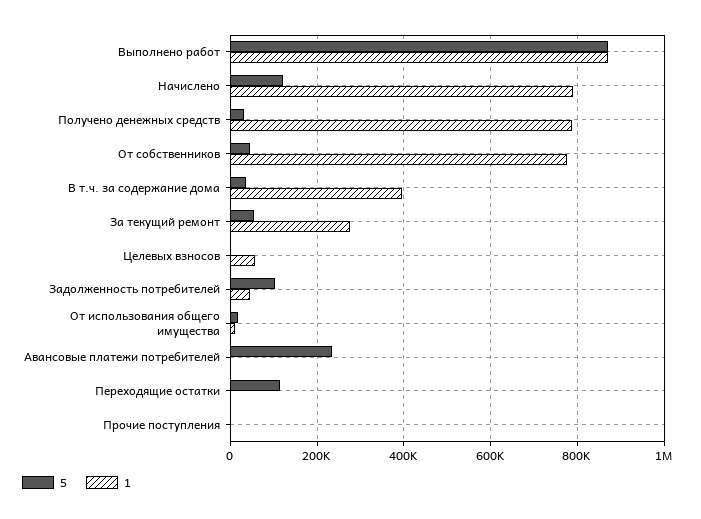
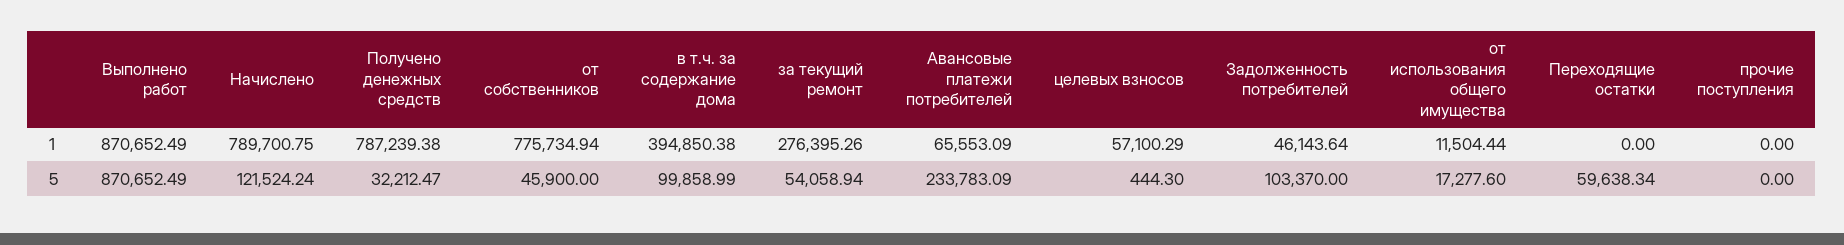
  {
    "5": {
      "Выполнено работ": 870652.49,
      "Начислено": 121524.24,
      "Получено денежных средств": 32212.47,
      "От собственников": 45900,
-     "В т.ч. за содержание дома": 40000,
+     "В т.ч. за содержание дома": 99858.99,
      "За текущий ремонт": 54058.94,
      "Целевых взносов": 444.3,
      "Задолженность потребителей": 103370,
      "От использования общего имущества": 17277.6,
      "Авансовые платежи потребителей": 233783.09,
-     "Переходящие остатки": 120000,
+     "Переходящие остатки": 59638.34,
      "Прочие поступления": 0
    },
    "1": {
      "Выполнено работ": 870652.49,
      "Начислено": 789700.75,
      "Получено денежных средств": 787239.38,
      "От собственников": 775734.94,
      "В т.ч. за содержание дома": 394850.38,
      "За текущий ремонт": 276395.26,
      "Целевых взносов": 57100.29,
      "Задолженность потребителей": 46143.64,
      "От использования общего имущества": 11504.44,
-     "Авансовые платежи потребителей": 0,
+     "Авансовые платежи потребителей": 65553.09,
      "Переходящие остатки": 0,
      "Прочие поступления": 0
    }
  }

